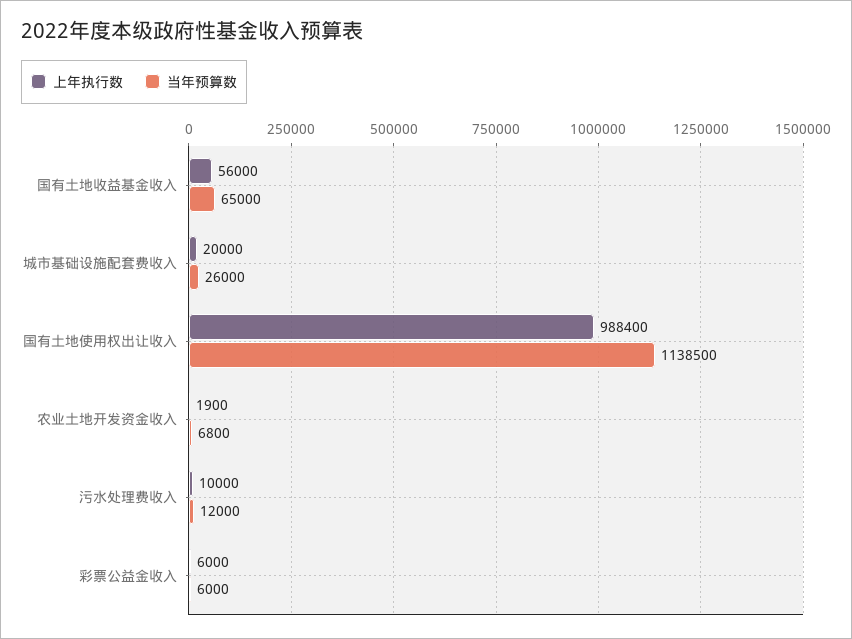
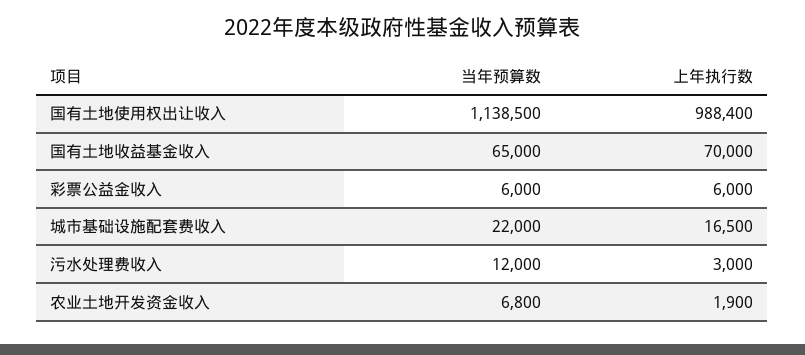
  {
    "上年执行数": {
-     "国有土地收益基金收入": 56000,
+     "国有土地收益基金收入": 70000,
-     "城市基础设施配套费收入": 20000,
+     "城市基础设施配套费收入": 16500,
      "国有土地使用权出让收入": 988400,
      "农业土地开发资金收入": 1900,
-     "污水处理费收入": 10000,
+     "污水处理费收入": 3000,
      "彩票公益金收入": 6000
    },
    "当年预算数": {
      "国有土地收益基金收入": 65000,
-     "城市基础设施配套费收入": 26000,
+     "城市基础设施配套费收入": 22000,
      "国有土地使用权出让收入": 1138500,
      "农业土地开发资金收入": 6800,
      "污水处理费收入": 12000,
      "彩票公益金收入": 6000
    }
  }

